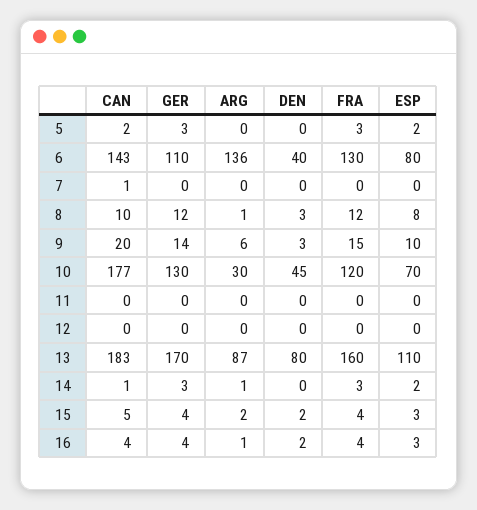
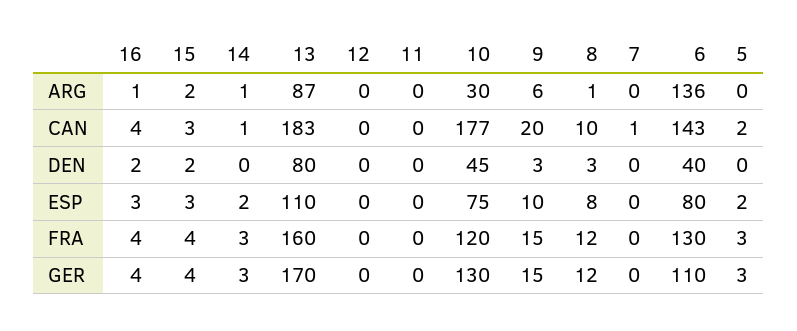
  {
    "CAN": {
      "5": 2,
      "6": 143,
      "7": 1,
      "8": 10,
      "9": 20,
      "10": 177,
      "11": 0,
      "12": 0,
      "13": 183,
      "14": 1,
-     "15": 5,
+     "15": 3,
      "16": 4
    },
    "GER": {
      "5": 3,
      "6": 110,
      "7": 0,
      "8": 12,
-     "9": 14,
+     "9": 15,
      "10": 130,
      "11": 0,
      "12": 0,
      "13": 170,
      "14": 3,
      "15": 4,
      "16": 4
    },
    "ARG": {
      "5": 0,
      "6": 136,
      "7": 0,
      "8": 1,
      "9": 6,
      "10": 30,
      "11": 0,
      "12": 0,
      "13": 87,
      "14": 1,
      "15": 2,
      "16": 1
    },
    "DEN": {
      "5": 0,
      "6": 40,
      "7": 0,
      "8": 3,
      "9": 3,
      "10": 45,
      "11": 0,
      "12": 0,
      "13": 80,
      "14": 0,
      "15": 2,
      "16": 2
    },
    "FRA": {
      "5": 3,
      "6": 130,
      "7": 0,
      "8": 12,
      "9": 15,
      "10": 120,
      "11": 0,
      "12": 0,
      "13": 160,
      "14": 3,
      "15": 4,
      "16": 4
    },
    "ESP": {
      "5": 2,
      "6": 80,
      "7": 0,
      "8": 8,
      "9": 10,
-     "10": 70,
+     "10": 75,
      "11": 0,
      "12": 0,
      "13": 110,
      "14": 2,
      "15": 3,
      "16": 3
    }
  }

